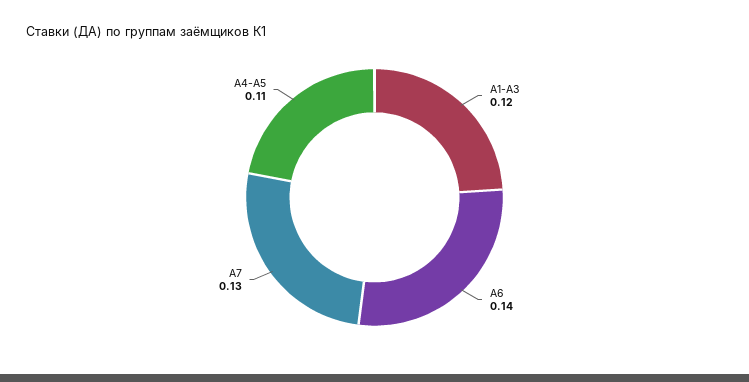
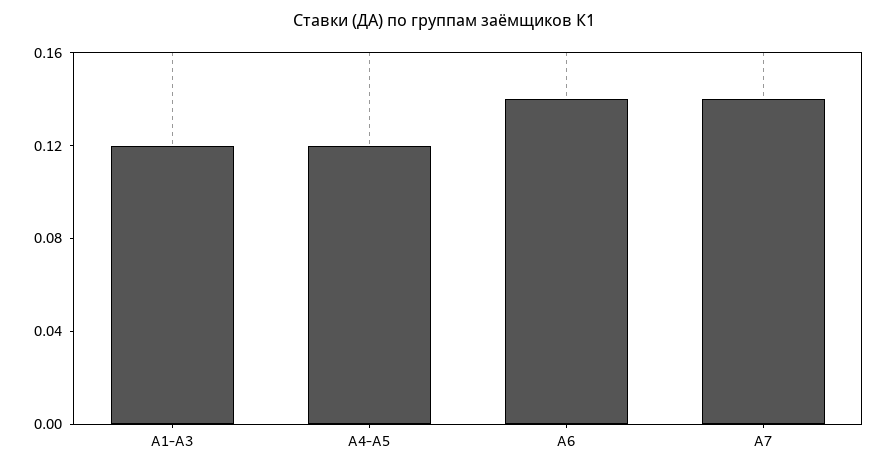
  {
    "А1-А3": 0.12,
    "А6": 0.14,
-   "А7": 0.13,
+   "А7": 0.14,
-   "А4-А5": 0.11
+   "А4-А5": 0.12
  }

